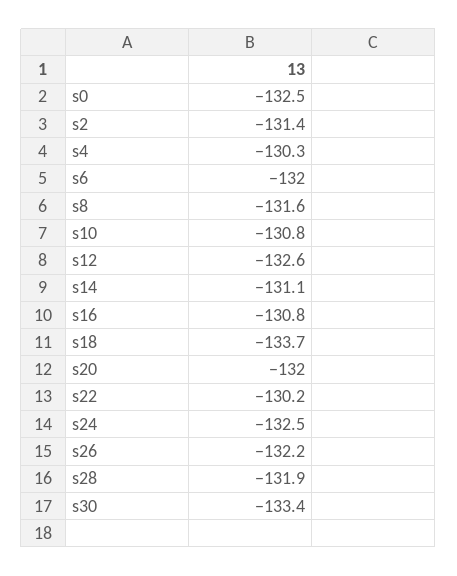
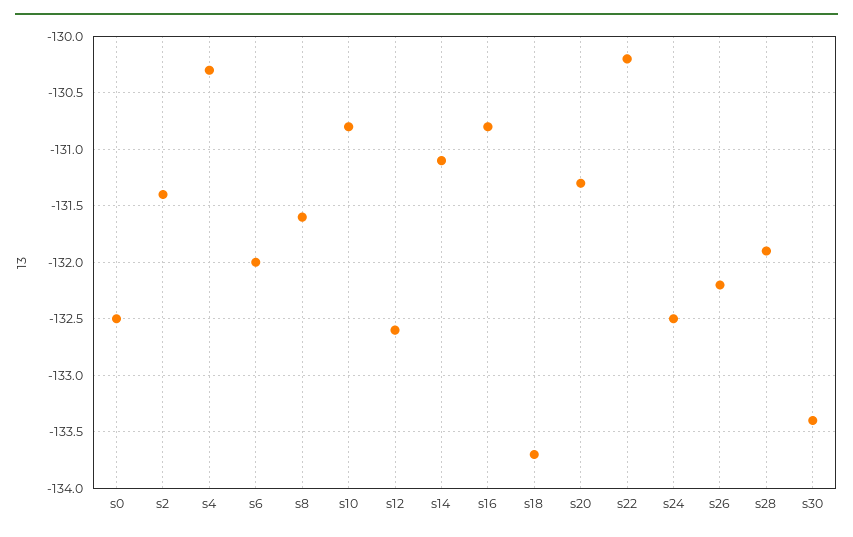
  {
    "s0": -132.5,
    "s2": -131.4,
    "s4": -130.3,
    "s6": -132,
    "s8": -131.6,
    "s10": -130.8,
    "s12": -132.6,
    "s14": -131.1,
    "s16": -130.8,
    "s18": -133.7,
-   "s20": -132,
+   "s20": -131.3,
    "s22": -130.2,
    "s24": -132.5,
    "s26": -132.2,
    "s28": -131.9,
    "s30": -133.4
  }

